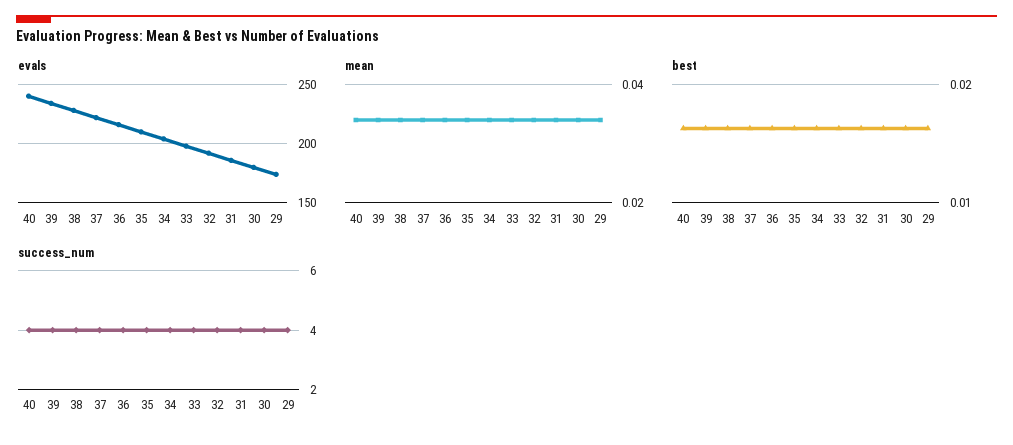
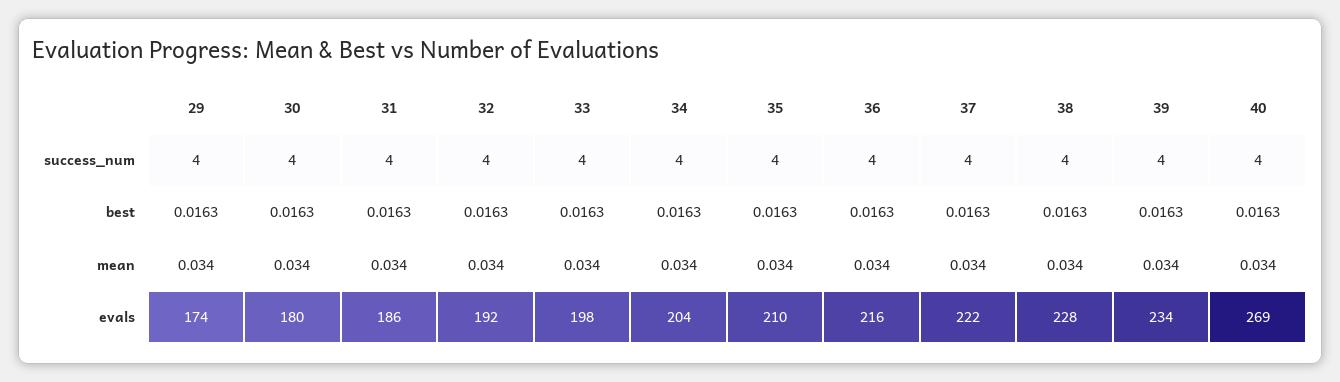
  {
    "evals": {
-     "40": 240,
+     "40": 269,
      "39": 234,
      "38": 228,
      "37": 222,
      "36": 216,
      "35": 210,
      "34": 204,
      "33": 198,
      "32": 192,
      "31": 186,
      "30": 180,
      "29": 174
    },
    "mean": {
      "40": 0.034,
      "39": 0.034,
      "38": 0.034,
      "37": 0.034,
      "36": 0.034,
      "35": 0.034,
      "34": 0.034,
      "33": 0.034,
      "32": 0.034,
      "31": 0.034,
      "30": 0.034,
      "29": 0.034
    },
    "best": {
      "40": 0.0163,
      "39": 0.0163,
      "38": 0.0163,
      "37": 0.0163,
      "36": 0.0163,
      "35": 0.0163,
      "34": 0.0163,
      "33": 0.0163,
      "32": 0.0163,
      "31": 0.0163,
      "30": 0.0163,
      "29": 0.0163
    },
    "success_num": {
      "40": 4,
      "39": 4,
      "38": 4,
      "37": 4,
      "36": 4,
      "35": 4,
      "34": 4,
      "33": 4,
      "32": 4,
      "31": 4,
      "30": 4,
      "29": 4
    }
  }

